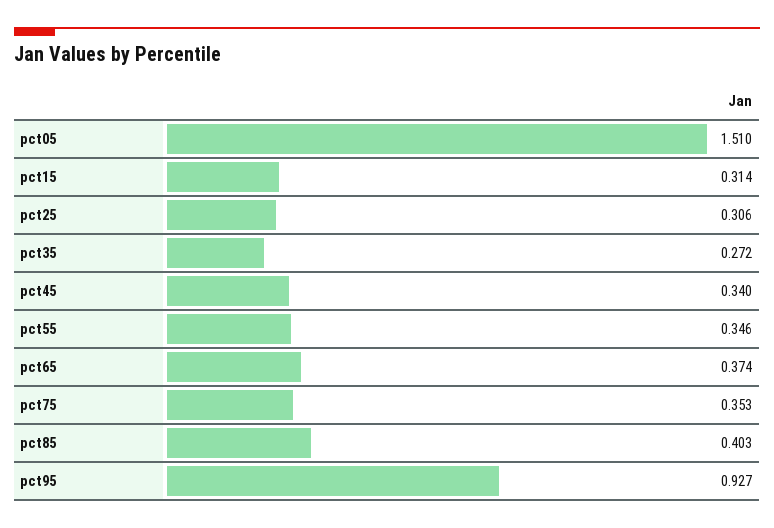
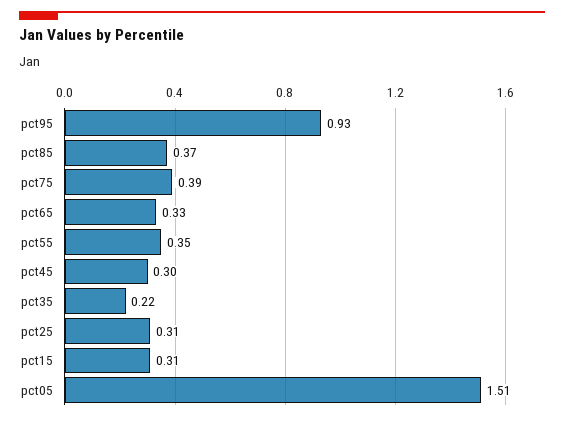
  {
    "pct05": 1.51,
    "pct15": 0.314,
    "pct25": 0.306,
-   "pct35": 0.272,
+   "pct35": 0.22,
-   "pct45": 0.34,
+   "pct45": 0.3,
    "pct55": 0.346,
-   "pct65": 0.374,
+   "pct65": 0.33,
-   "pct75": 0.353,
+   "pct75": 0.39,
-   "pct85": 0.403,
+   "pct85": 0.37,
    "pct95": 0.927
  }

